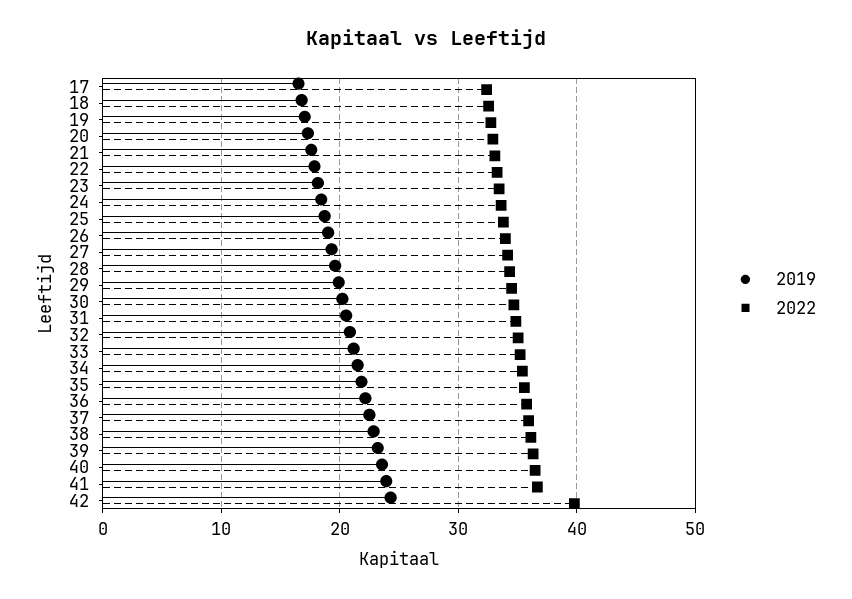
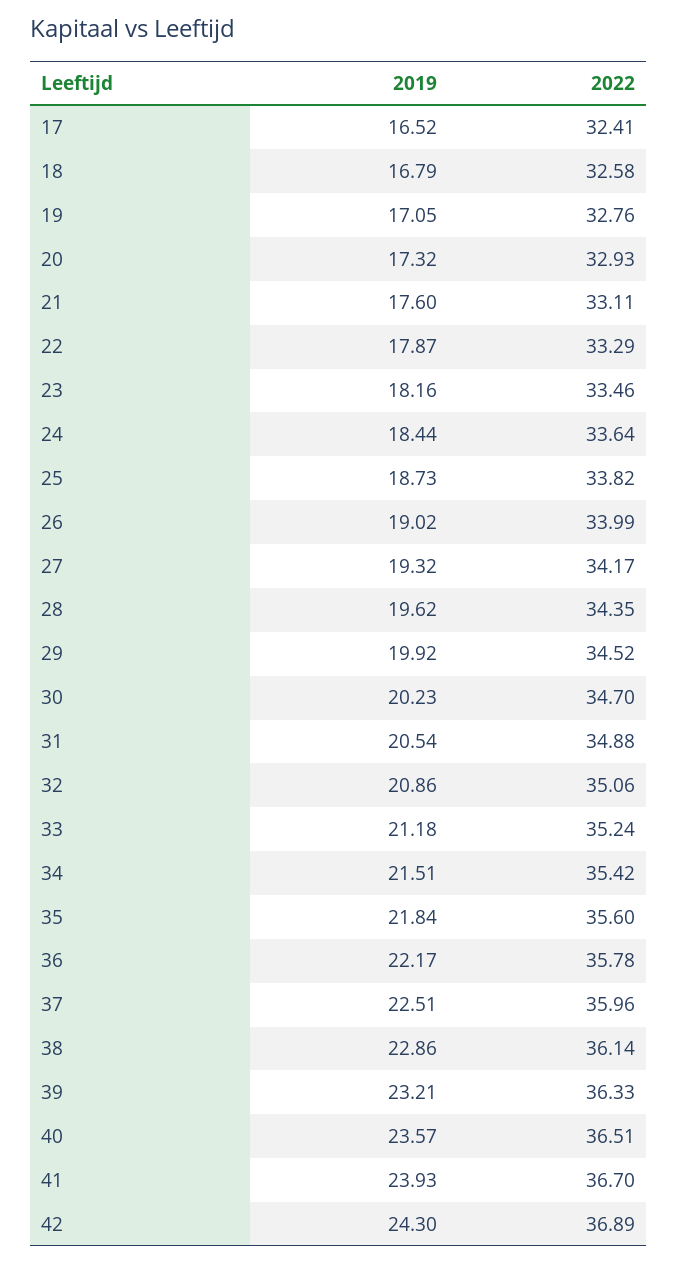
  {
    "2019": {
      "17": 16.52,
      "18": 16.79,
      "19": 17.05,
      "20": 17.32,
      "21": 17.6,
      "22": 17.87,
      "23": 18.16,
      "24": 18.44,
      "25": 18.73,
      "26": 19.02,
      "27": 19.32,
      "28": 19.62,
      "29": 19.92,
      "30": 20.23,
      "31": 20.54,
      "32": 20.86,
      "33": 21.18,
      "34": 21.51,
      "35": 21.84,
      "36": 22.17,
      "37": 22.51,
      "38": 22.86,
      "39": 23.21,
      "40": 23.57,
      "41": 23.93,
      "42": 24.3
    },
    "2022": {
      "17": 32.41,
      "18": 32.58,
      "19": 32.76,
      "20": 32.93,
      "21": 33.11,
      "22": 33.29,
      "23": 33.46,
      "24": 33.64,
      "25": 33.82,
      "26": 33.99,
      "27": 34.17,
      "28": 34.35,
      "29": 34.52,
      "30": 34.7,
      "31": 34.88,
      "32": 35.06,
      "33": 35.24,
      "34": 35.42,
      "35": 35.6,
      "36": 35.78,
      "37": 35.96,
      "38": 36.14,
      "39": 36.33,
      "40": 36.51,
      "41": 36.7,
-     "42": 40
+     "42": 36.89
    }
  }

